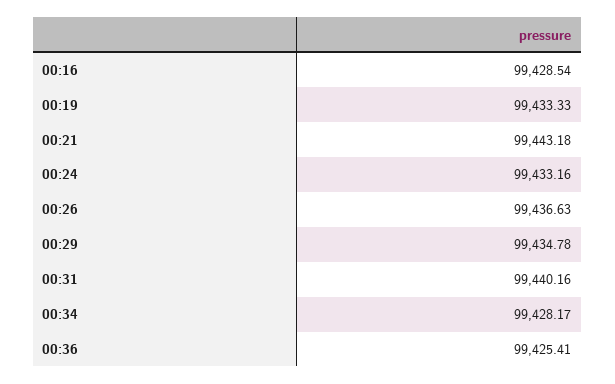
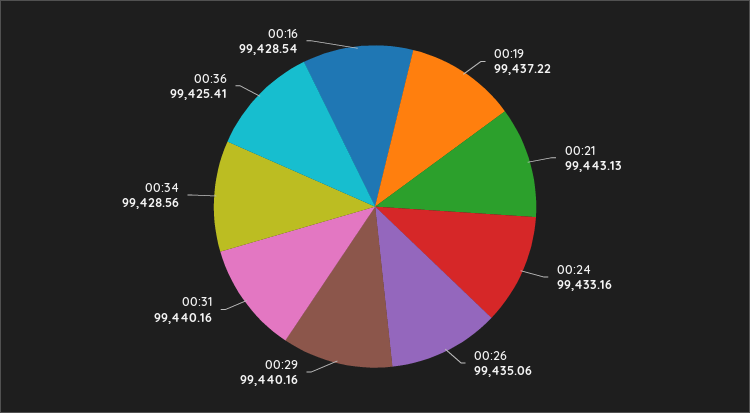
  {
    "00:16": 99428.54,
-   "00:19": 99433.33,
+   "00:19": 99437.22,
-   "00:21": 99443.18,
+   "00:21": 99443.13,
    "00:24": 99433.16,
-   "00:26": 99436.63,
+   "00:26": 99435.06,
-   "00:29": 99434.78,
+   "00:29": 99440.16,
    "00:31": 99440.16,
-   "00:34": 99428.17,
+   "00:34": 99428.56,
    "00:36": 99425.41
  }

